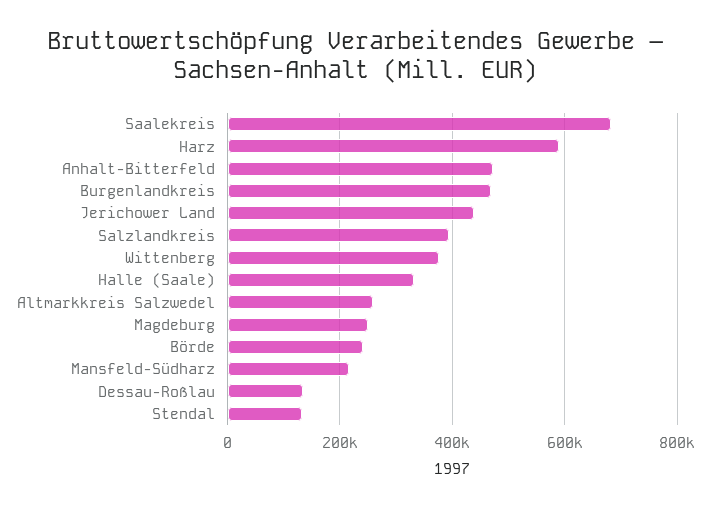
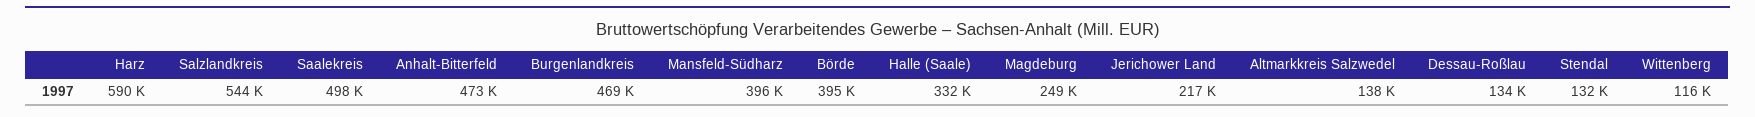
  {
-   "Saalekreis": 680000,
+   "Saalekreis": 498000,
    "Harz": 590000,
    "Anhalt-Bitterfeld": 473000,
    "Burgenlandkreis": 469000,
-   "Jerichower Land": 440000,
+   "Jerichower Land": 217000,
-   "Salzlandkreis": 400000,
+   "Salzlandkreis": 544000,
-   "Wittenberg": 380000,
+   "Wittenberg": 116000,
    "Halle (Saale)": 332000,
-   "Altmarkkreis Salzwedel": 260000,
+   "Altmarkkreis Salzwedel": 138000,
    "Magdeburg": 249000,
-   "Börde": 240000,
+   "Börde": 395000,
-   "Mansfeld-Südharz": 220000,
+   "Mansfeld-Südharz": 396000,
    "Dessau-Roßlau": 134000,
    "Stendal": 132000
  }

